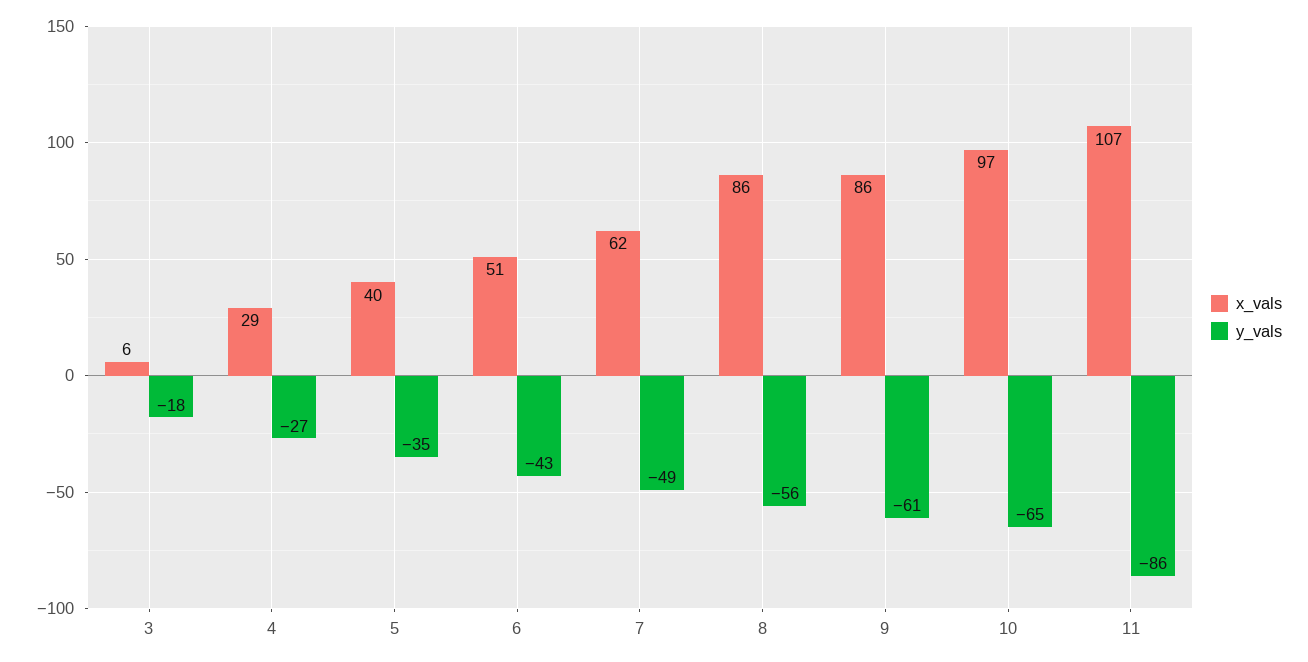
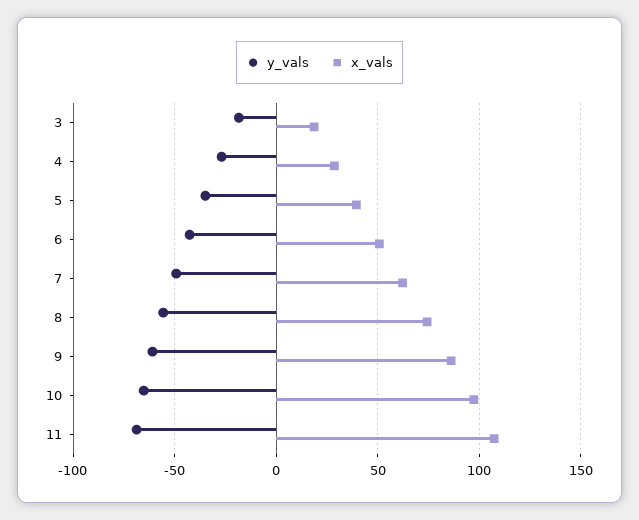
  {
    "x_vals": {
-     "3": 6,
+     "3": 20,
      "4": 29,
      "5": 40,
      "6": 51,
      "7": 62,
-     "8": 86,
+     "8": 75,
      "9": 86,
      "10": 97,
      "11": 107
    },
    "y_vals": {
      "3": -18,
      "4": -27,
      "5": -35,
      "6": -43,
      "7": -49,
      "8": -56,
      "9": -61,
      "10": -65,
-     "11": -86
+     "11": -70
    }
  }

